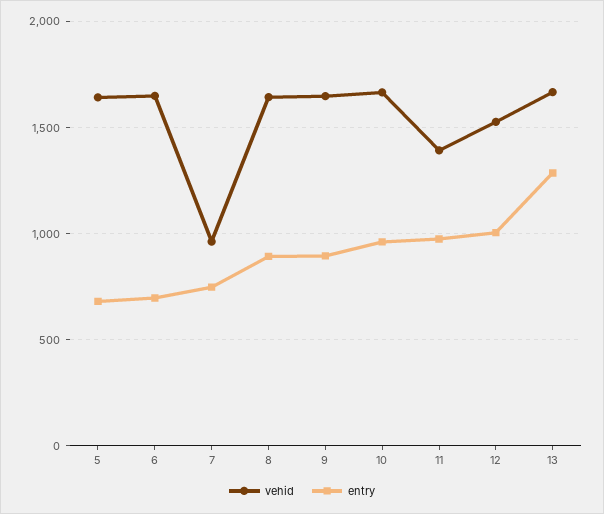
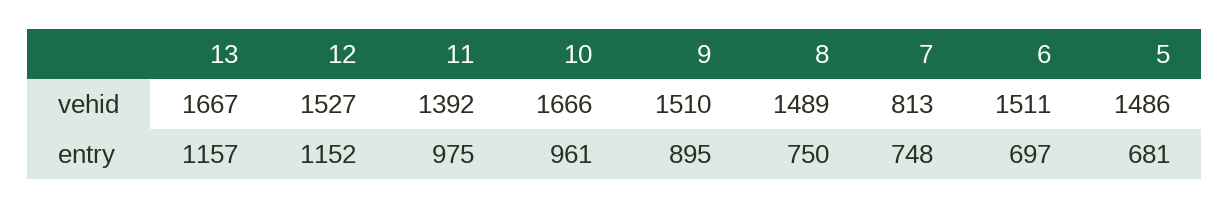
  {
    "vehid": {
-     "5": 1650,
+     "5": 1486,
-     "6": 1650,
+     "6": 1511,
-     "7": 950,
+     "7": 813,
-     "8": 1650,
+     "8": 1489,
-     "9": 1650,
+     "9": 1510,
      "10": 1666,
      "11": 1392,
      "12": 1527,
      "13": 1667
    },
    "entry": {
      "5": 681,
      "6": 697,
      "7": 748,
-     "8": 900,
+     "8": 750,
      "9": 895,
      "10": 961,
      "11": 975,
-     "12": 1000,
+     "12": 1152,
-     "13": 1300
+     "13": 1157
    }
  }

